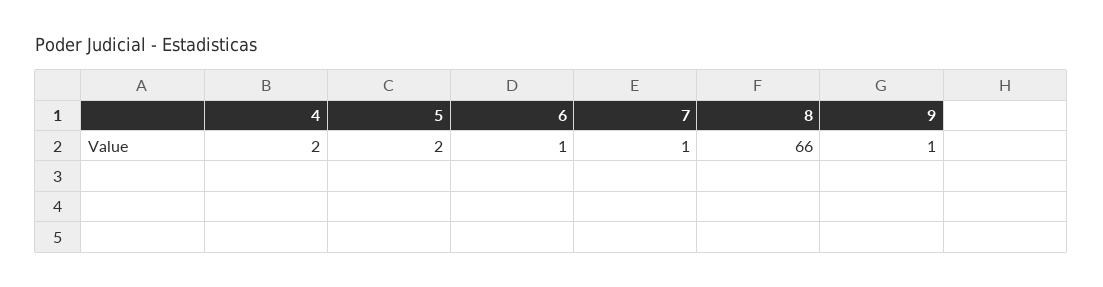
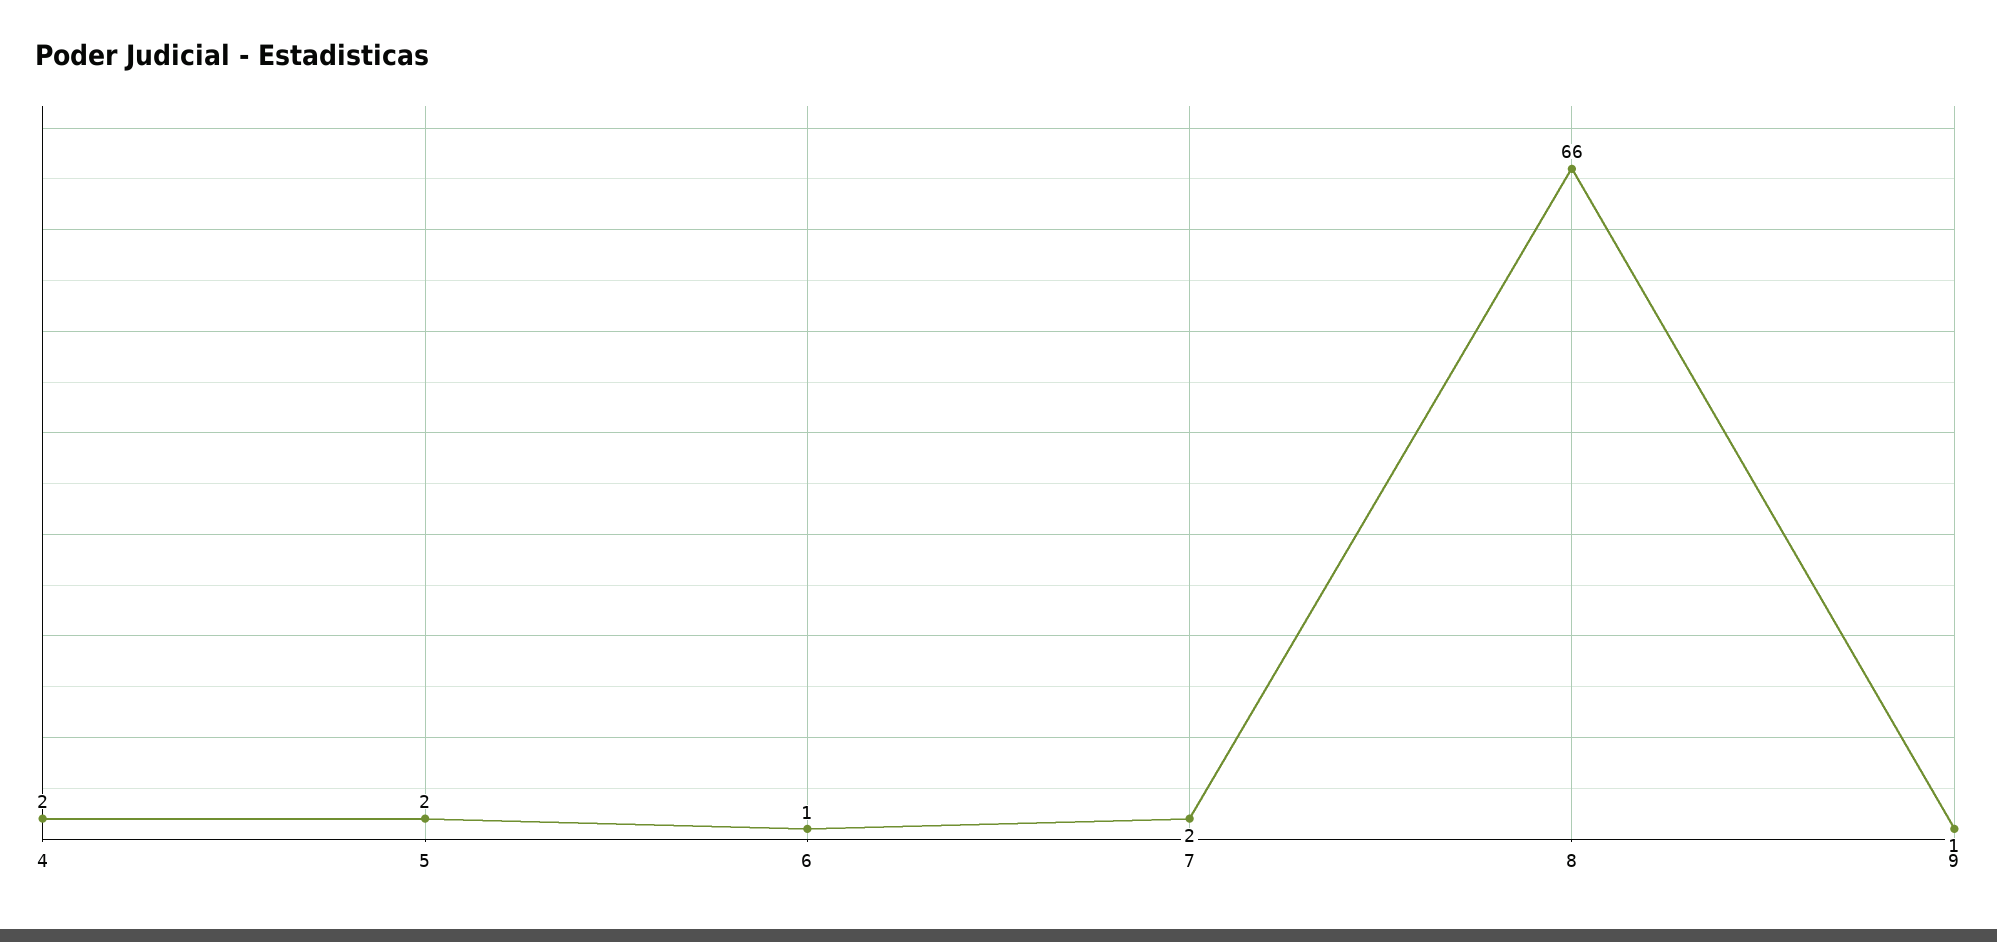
  {
    "4": 2,
    "5": 2,
    "6": 1,
-   "7": 1,
+   "7": 2,
    "8": 66,
    "9": 1
  }

